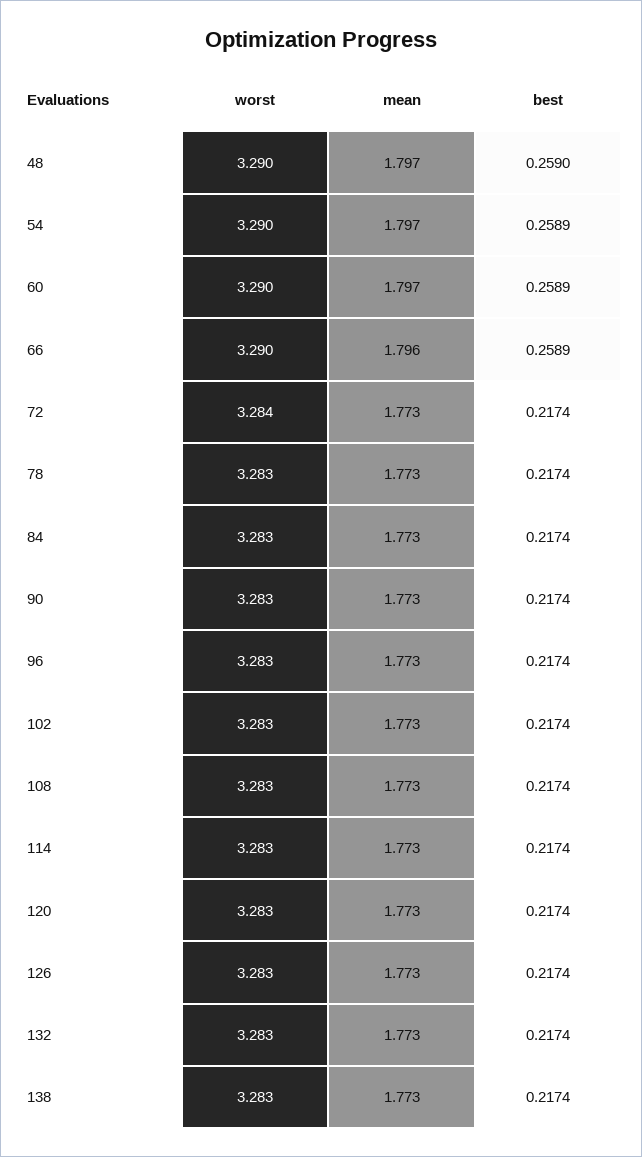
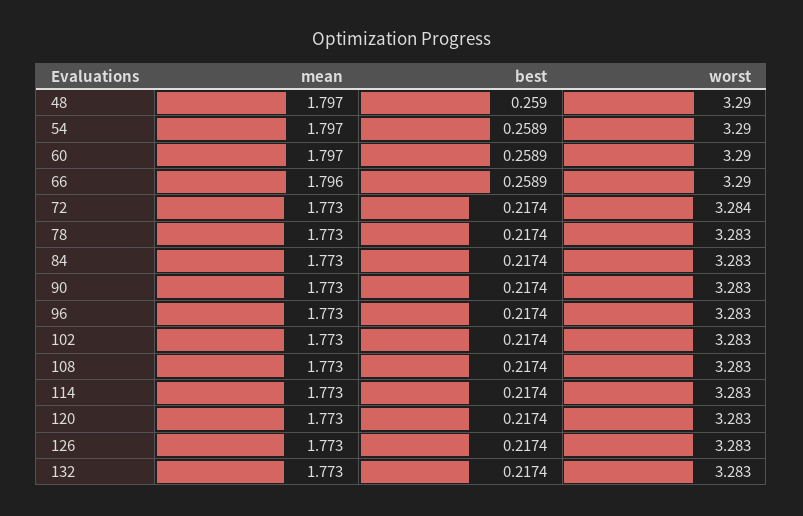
  {
    "worst": {
      "48": 3.29,
      "54": 3.29,
      "60": 3.29,
      "66": 3.29,
      "72": 3.284,
      "78": 3.283,
      "84": 3.283,
      "90": 3.283,
      "96": 3.283,
      "102": 3.283,
      "108": 3.283,
      "114": 3.283,
      "120": 3.283,
      "126": 3.283,
-     "132": 3.283,
+     "132": 3.283
-     "138": 3.283
    },
    "mean": {
      "48": 1.797,
      "54": 1.797,
      "60": 1.797,
      "66": 1.796,
      "72": 1.773,
      "78": 1.773,
      "84": 1.773,
      "90": 1.773,
      "96": 1.773,
      "102": 1.773,
      "108": 1.773,
      "114": 1.773,
      "120": 1.773,
      "126": 1.773,
-     "132": 1.773,
+     "132": 1.773
-     "138": 1.773
    },
    "best": {
      "48": 0.259,
      "54": 0.2589,
      "60": 0.2589,
      "66": 0.2589,
      "72": 0.2174,
      "78": 0.2174,
      "84": 0.2174,
      "90": 0.2174,
      "96": 0.2174,
      "102": 0.2174,
      "108": 0.2174,
      "114": 0.2174,
      "120": 0.2174,
      "126": 0.2174,
-     "132": 0.2174,
+     "132": 0.2174
-     "138": 0.2174
    }
  }

